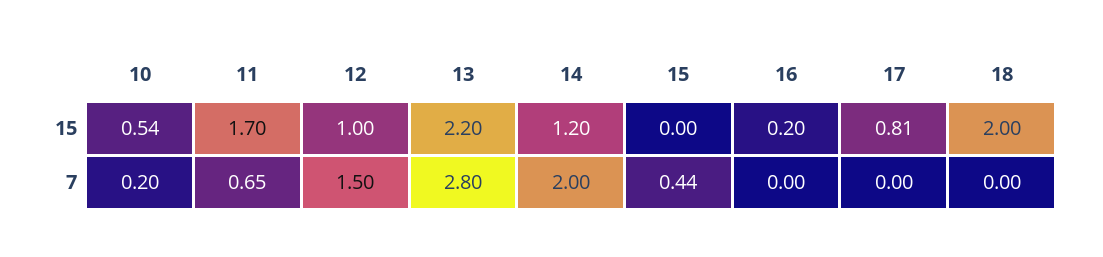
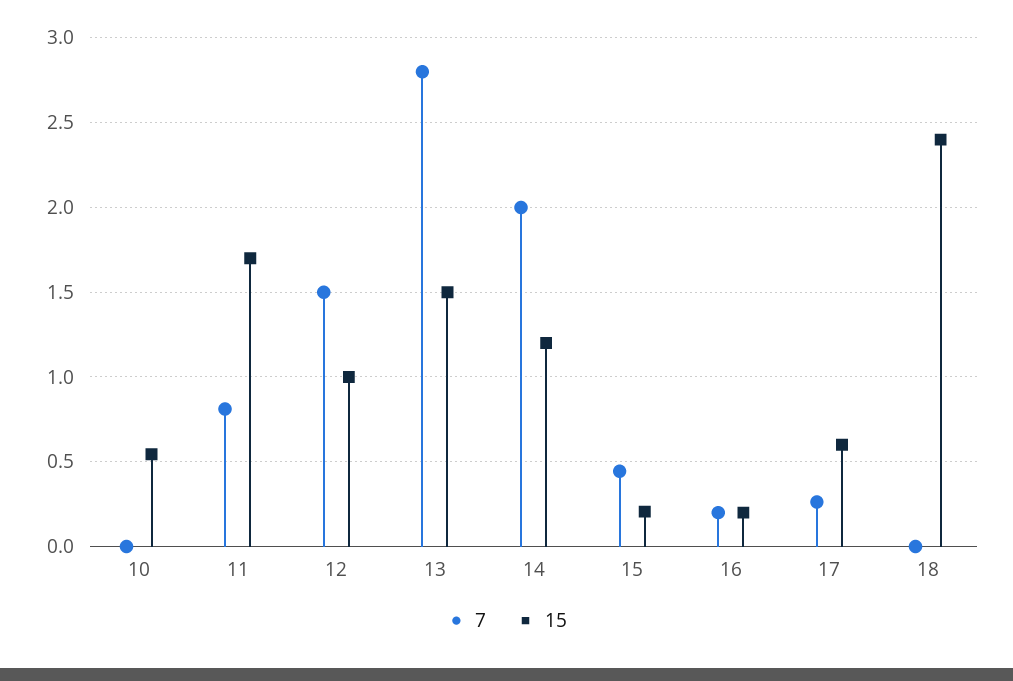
  {
    "15": {
      "10": 0.54,
      "11": 1.7,
      "12": 1,
-     "13": 2.2,
+     "13": 1.5,
      "14": 1.2,
-     "15": 0,
+     "15": 0.2,
      "16": 0.2,
-     "17": 0.81,
+     "17": 0.6,
-     "18": 2
+     "18": 2.4
    },
    "7": {
-     "10": 0.2,
+     "10": 0,
-     "11": 0.65,
+     "11": 0.8,
      "12": 1.5,
      "13": 2.8,
      "14": 2,
      "15": 0.44,
-     "16": 0,
+     "16": 0.2,
-     "17": 0,
+     "17": 0.25,
      "18": 0
    }
  }

